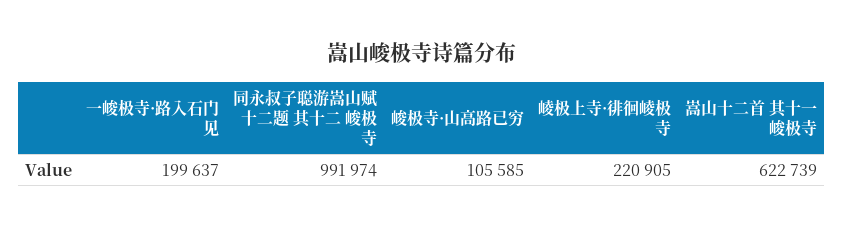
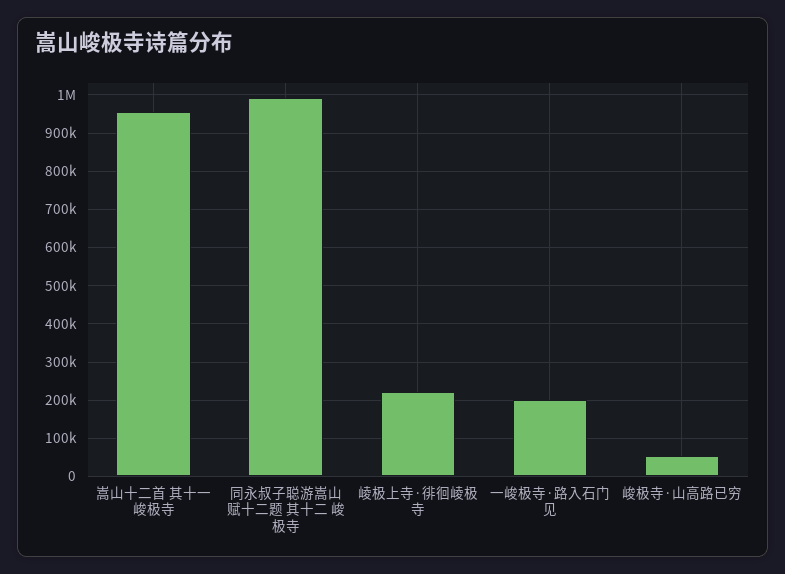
  {
    "一峻极寺·路入石门见": 199637,
    "同永叔子聪游嵩山赋十二题 其十二 峻极寺": 991974,
-   "峻极寺·山高路已穷": 105585,
+   "峻极寺·山高路已穷": 60000,
    "崚极上寺·徘徊崚极寺": 220905,
-   "嵩山十二首 其十一 峻极寺": 622739
+   "嵩山十二首 其十一 峻极寺": 960000
  }

